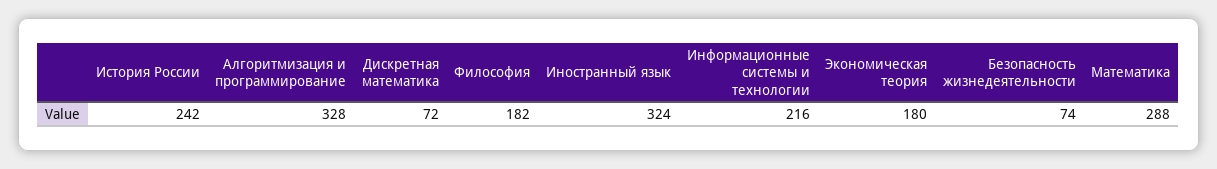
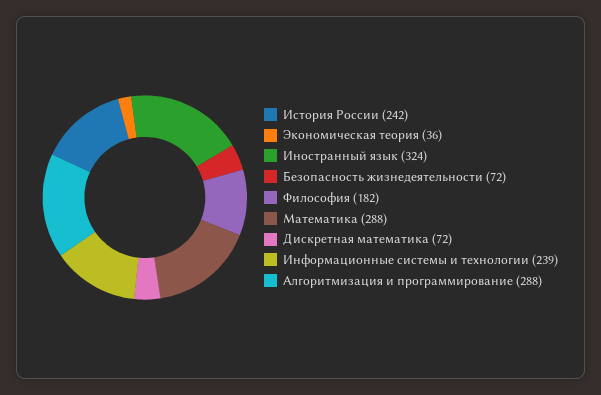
  {
    "История России": 242,
-   "Алгоритмизация и программирование": 328,
+   "Алгоритмизация и программирование": 288,
    "Дискретная математика": 72,
    "Философия": 182,
    "Иностранный язык": 324,
-   "Информационные системы и технологии": 216,
+   "Информационные системы и технологии": 239,
-   "Экономическая теория": 180,
+   "Экономическая теория": 36,
-   "Безопасность жизнедеятельности": 74,
+   "Безопасность жизнедеятельности": 72,
    "Математика": 288
  }

